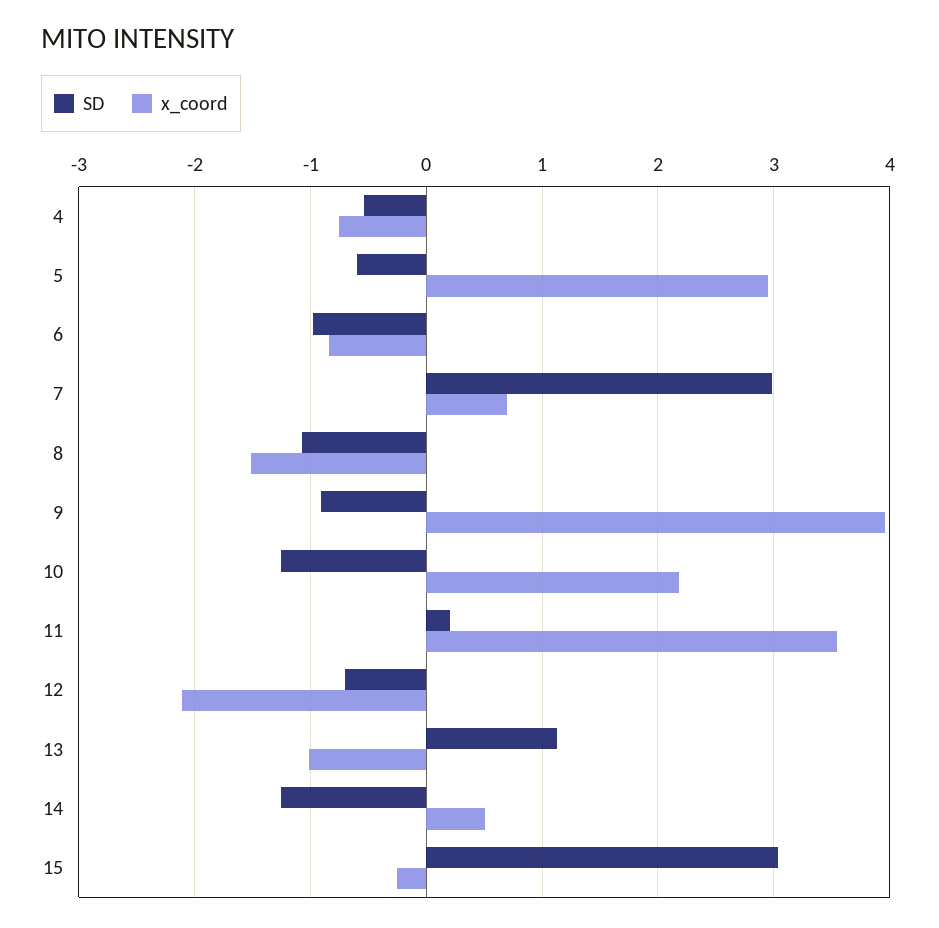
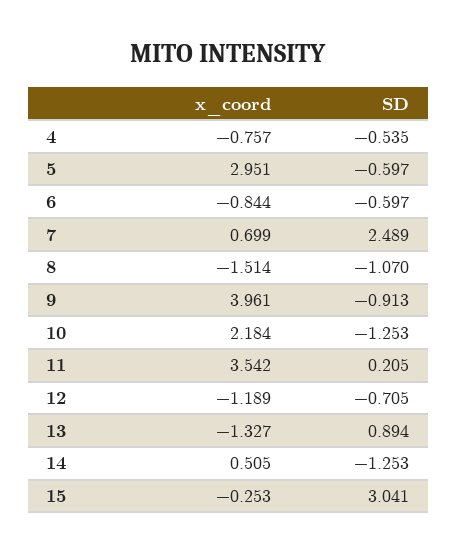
  {
    "SD": {
      "4": -0.535,
      "5": -0.597,
-     "6": -1,
+     "6": -0.597,
-     "7": 3,
+     "7": 2.489,
      "8": -1.07,
      "9": -0.913,
      "10": -1.253,
      "11": 0.205,
      "12": -0.705,
-     "13": 1.1,
+     "13": 0.894,
      "14": -1.253,
      "15": 3.041
    },
    "x_coord": {
      "4": -0.757,
      "5": 2.951,
      "6": -0.844,
      "7": 0.699,
      "8": -1.514,
      "9": 3.961,
      "10": 2.184,
      "11": 3.542,
-     "12": -2.1,
+     "12": -1.189,
-     "13": -1,
+     "13": -1.327,
      "14": 0.505,
      "15": -0.253
    }
  }

